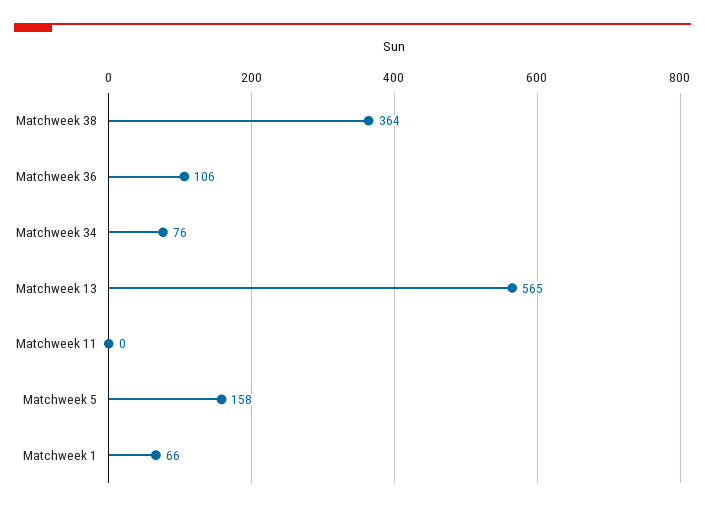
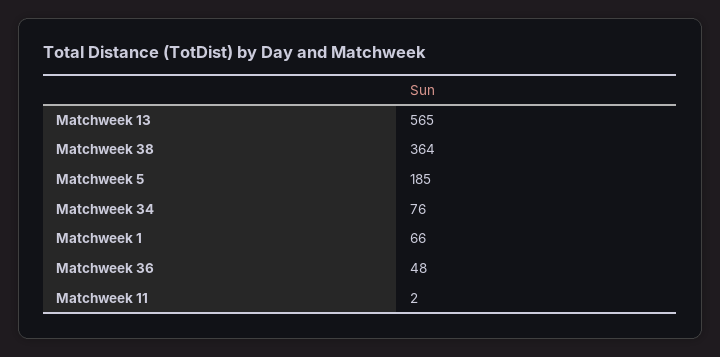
  {
    "Matchweek 38": 364,
-   "Matchweek 36": 106,
+   "Matchweek 36": 48,
    "Matchweek 34": 76,
    "Matchweek 13": 565,
-   "Matchweek 11": 0,
+   "Matchweek 11": 2,
-   "Matchweek 5": 158,
+   "Matchweek 5": 185,
    "Matchweek 1": 66
  }

